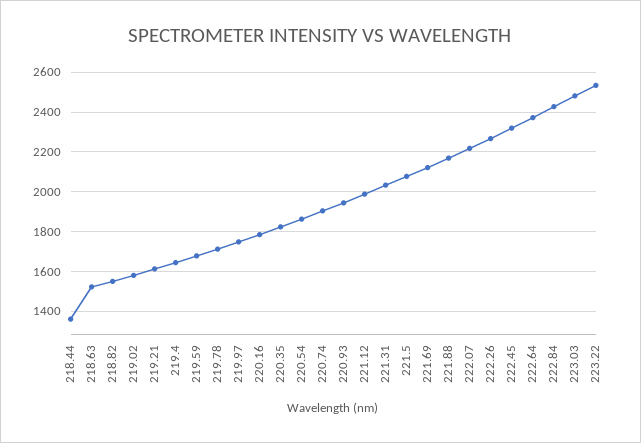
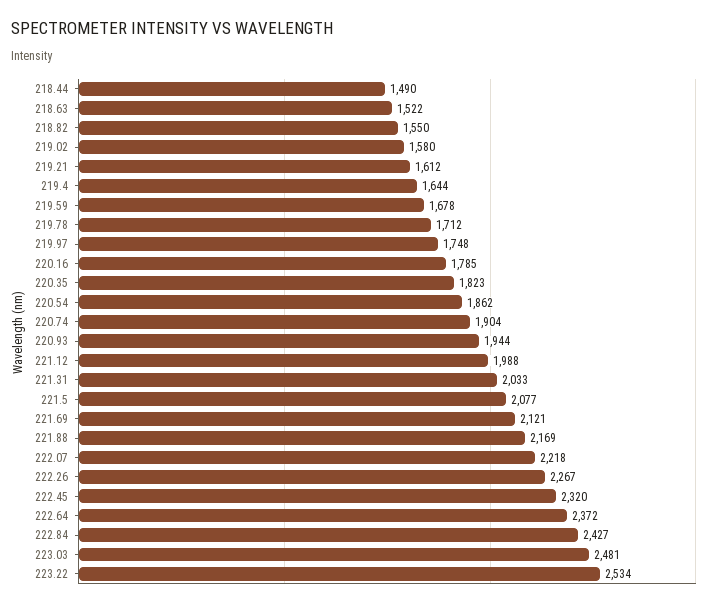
  {
-   "218.44": 1350,
+   "218.44": 1490,
    "218.63": 1522,
    "218.82": 1550,
    "219.02": 1580,
    "219.21": 1612,
    "219.4": 1644,
    "219.59": 1678,
    "219.78": 1712,
    "219.97": 1748,
    "220.16": 1785,
    "220.35": 1823,
    "220.54": 1862,
    "220.74": 1904,
    "220.93": 1944,
    "221.12": 1988,
    "221.31": 2033,
    "221.5": 2077,
    "221.69": 2121,
    "221.88": 2169,
    "222.07": 2218,
    "222.26": 2267,
    "222.45": 2320,
    "222.64": 2372,
    "222.84": 2427,
    "223.03": 2481,
    "223.22": 2534
  }

